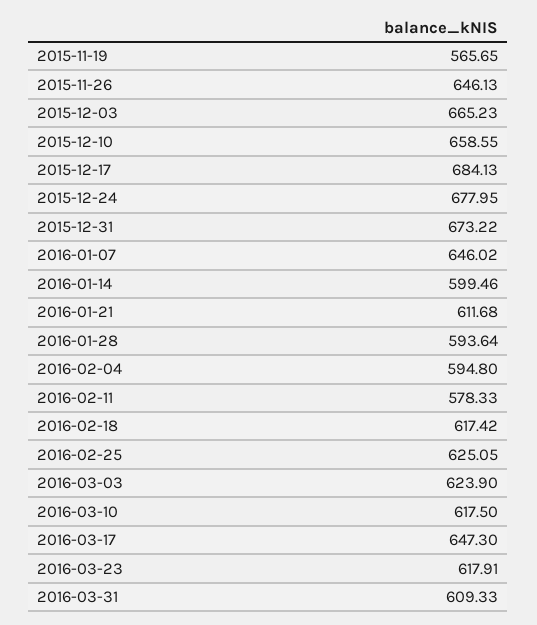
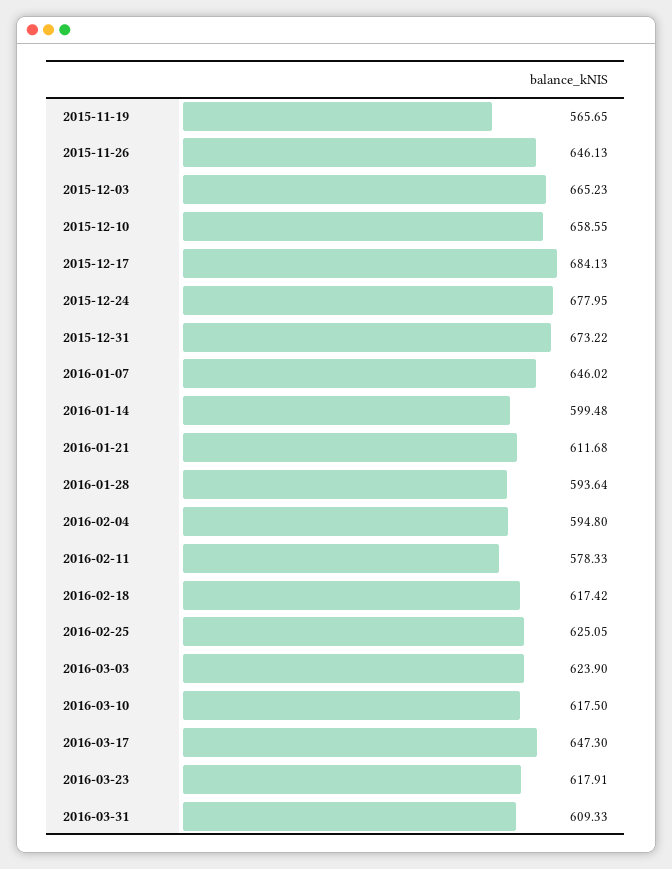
  {
    "2015-11-19": 565.65,
    "2015-11-26": 646.13,
    "2015-12-03": 665.23,
    "2015-12-10": 658.55,
    "2015-12-17": 684.13,
    "2015-12-24": 677.95,
    "2015-12-31": 673.22,
    "2016-01-07": 646.02,
-   "2016-01-14": 599.46,
+   "2016-01-14": 599.48,
    "2016-01-21": 611.68,
    "2016-01-28": 593.64,
    "2016-02-04": 594.8,
    "2016-02-11": 578.33,
    "2016-02-18": 617.42,
    "2016-02-25": 625.05,
    "2016-03-03": 623.9,
    "2016-03-10": 617.5,
    "2016-03-17": 647.3,
    "2016-03-23": 617.91,
    "2016-03-31": 609.33
  }

